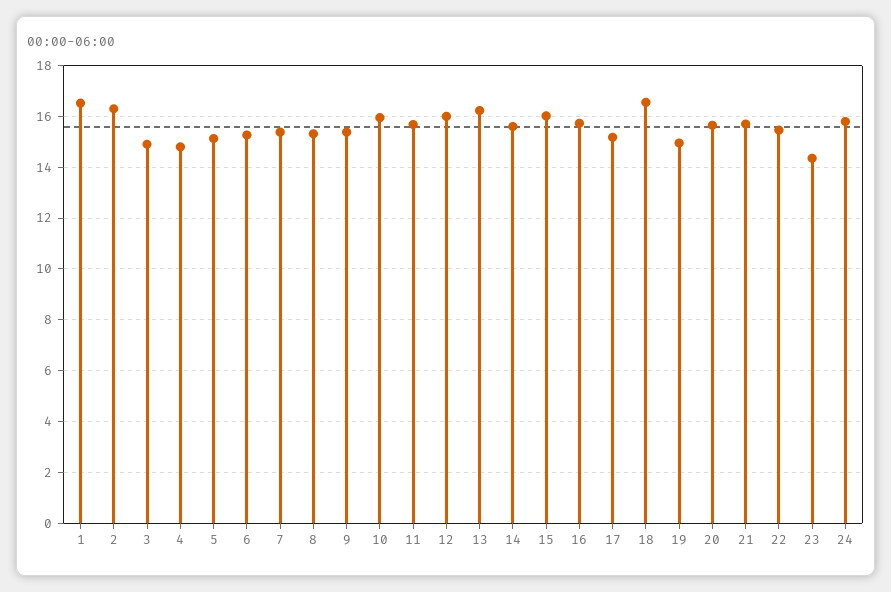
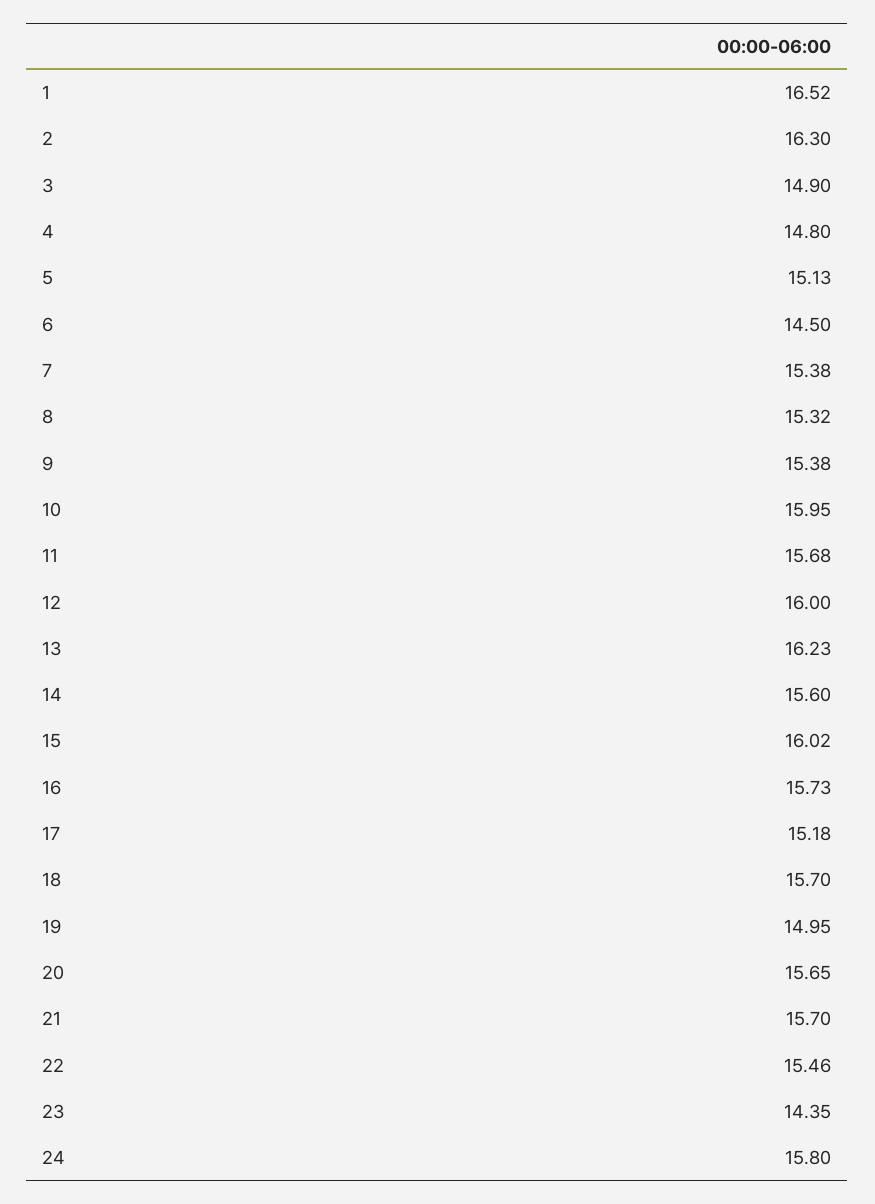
  {
    "1": 16.52,
    "2": 16.3,
    "3": 14.9,
    "4": 14.8,
    "5": 15.13,
-   "6": 15.25,
+   "6": 14.5,
    "7": 15.38,
    "8": 15.32,
    "9": 15.38,
    "10": 15.95,
    "11": 15.68,
    "12": 16,
    "13": 16.23,
    "14": 15.6,
    "15": 16.02,
    "16": 15.73,
    "17": 15.18,
-   "18": 16.5,
+   "18": 15.7,
    "19": 14.95,
    "20": 15.65,
    "21": 15.7,
    "22": 15.46,
    "23": 14.35,
    "24": 15.8
  }

